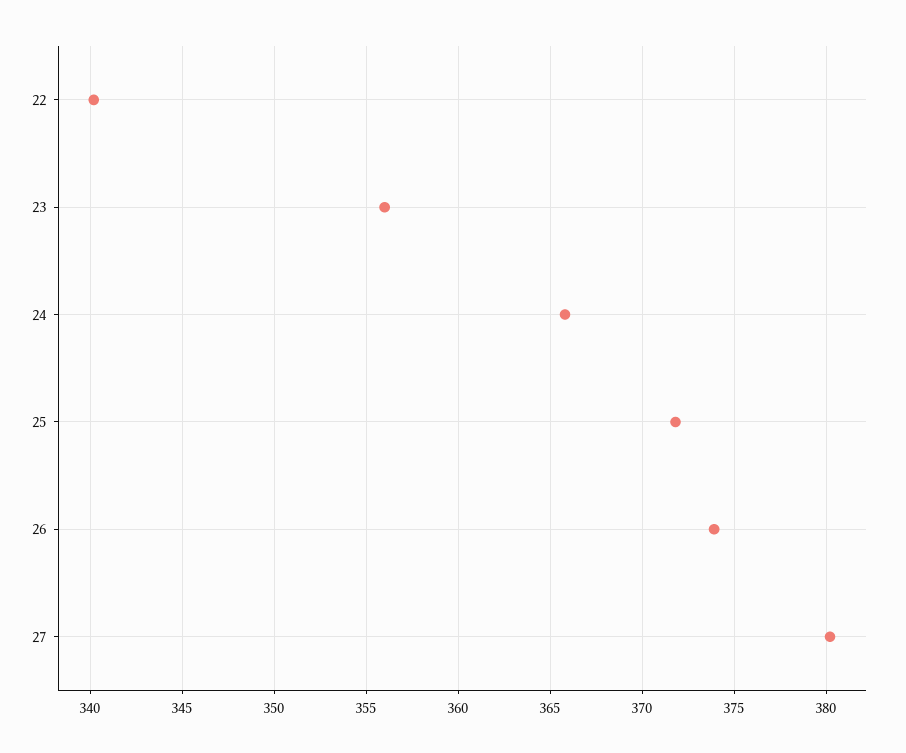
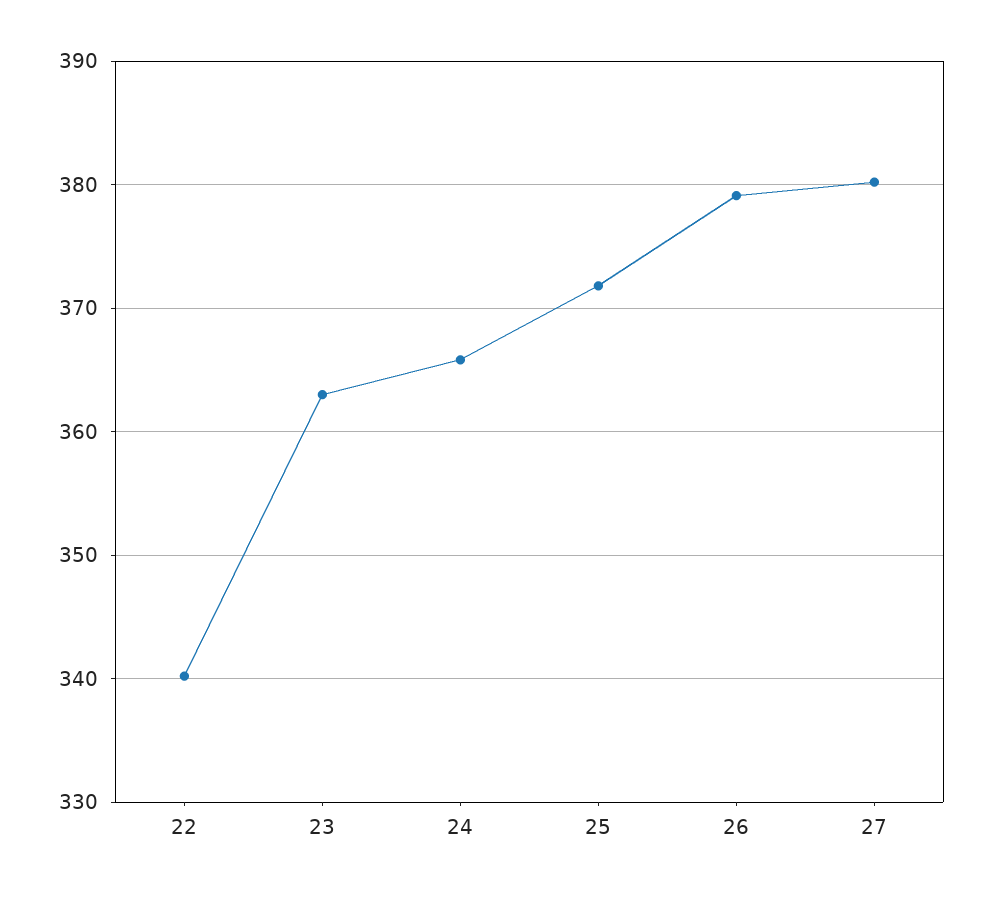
  {
    "22": 340,
-   "23": 356,
+   "23": 363,
    "24": 366,
    "25": 372,
-   "26": 374,
+   "26": 379,
    "27": 380
  }

